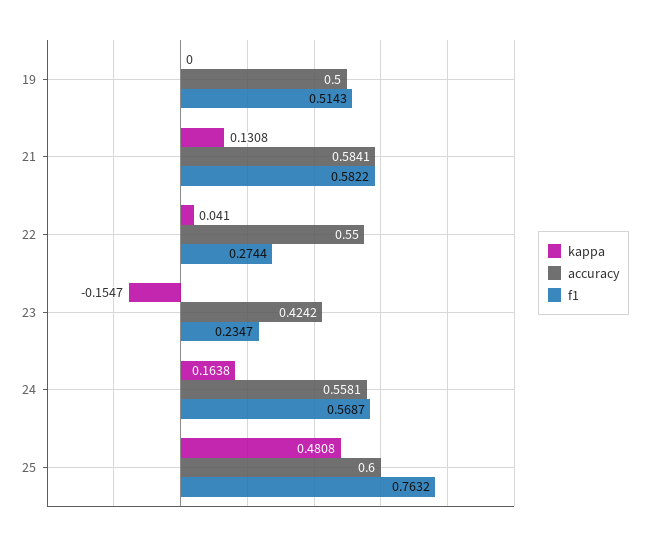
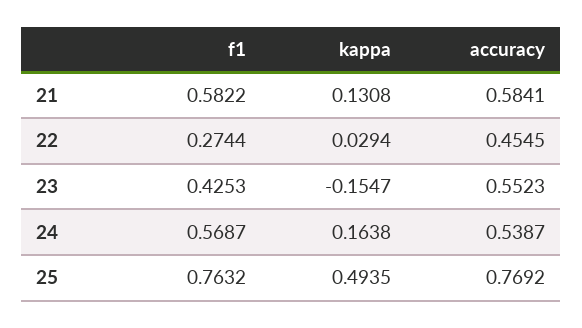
  {
    "kappa": {
-     "19": 0,
      "21": 0.1308,
-     "22": 0.041,
+     "22": 0.0294,
      "23": -0.1547,
      "24": 0.1638,
-     "25": 0.4808
+     "25": 0.4935
    },
    "accuracy": {
-     "19": 0.5,
      "21": 0.5841,
-     "22": 0.55,
+     "22": 0.4545,
-     "23": 0.4242,
+     "23": 0.5523,
-     "24": 0.5581,
+     "24": 0.5387,
-     "25": 0.6
+     "25": 0.7692
    },
    "f1": {
-     "19": 0.5143,
      "21": 0.5822,
      "22": 0.2744,
-     "23": 0.2347,
+     "23": 0.4253,
      "24": 0.5687,
      "25": 0.7632
    }
  }

